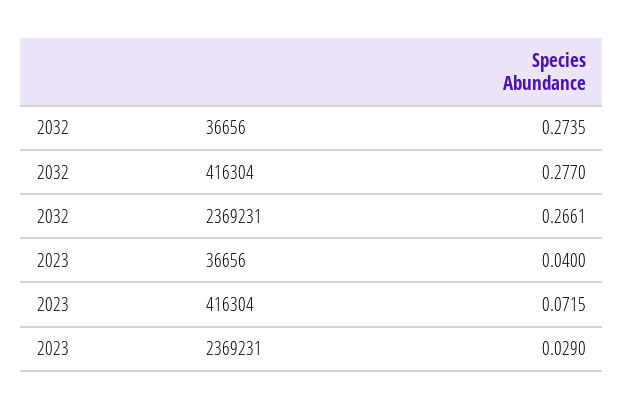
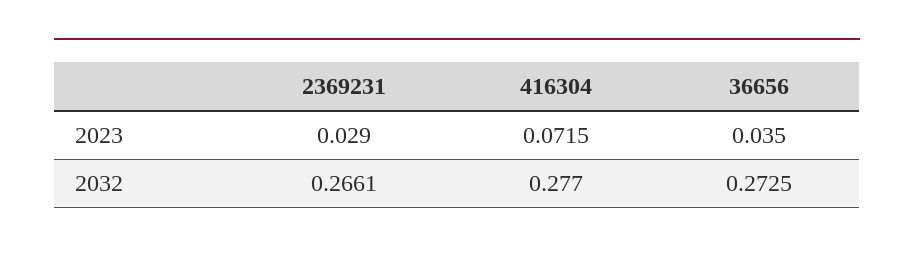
  {
    "2032": {
-     "36656": 0.2735,
+     "36656": 0.2725,
      "416304": 0.277,
      "2369231": 0.2661
    },
    "2023": {
-     "36656": 0.04,
+     "36656": 0.035,
      "416304": 0.0715,
      "2369231": 0.029
    }
  }

